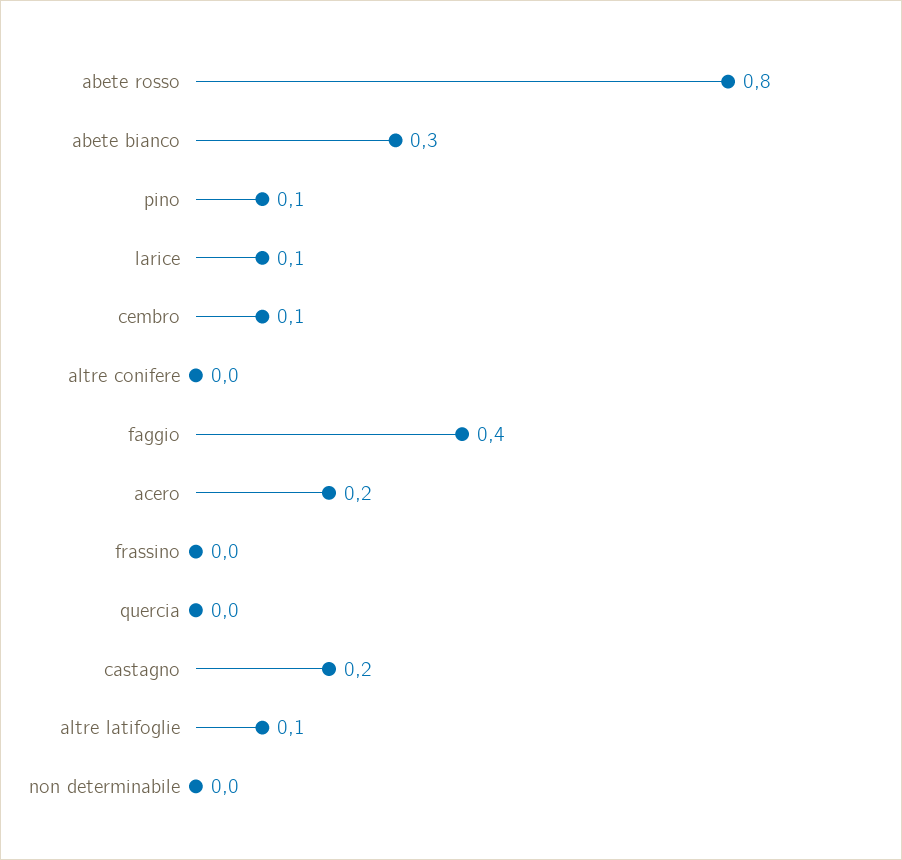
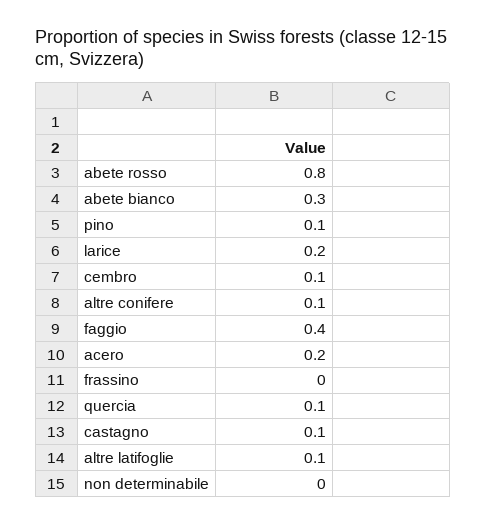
  {
    "abete rosso": 0.8,
    "abete bianco": 0.3,
    "pino": 0.1,
-   "larice": 0.1,
+   "larice": 0.2,
    "cembro": 0.1,
-   "altre conifere": 0,
+   "altre conifere": 0.1,
    "faggio": 0.4,
    "acero": 0.2,
    "frassino": 0,
-   "quercia": 0,
+   "quercia": 0.1,
-   "castagno": 0.2,
+   "castagno": 0.1,
    "altre latifoglie": 0.1,
    "non determinabile": 0
  }

